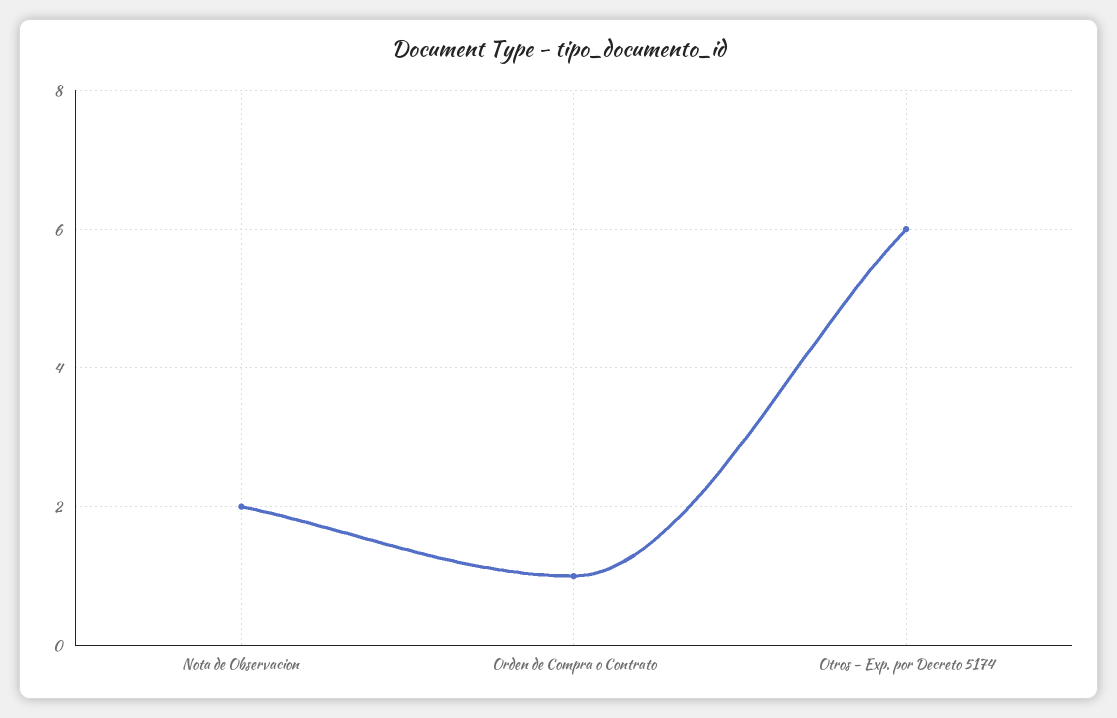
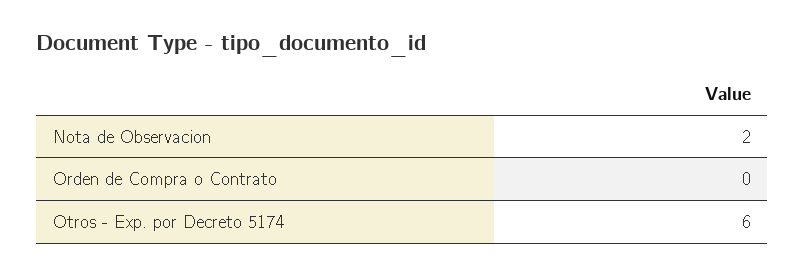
  {
    "Nota de Observacion": 2,
-   "Orden de Compra o Contrato": 1,
+   "Orden de Compra o Contrato": 0,
    "Otros - Exp. por Decreto 5174": 6
  }

